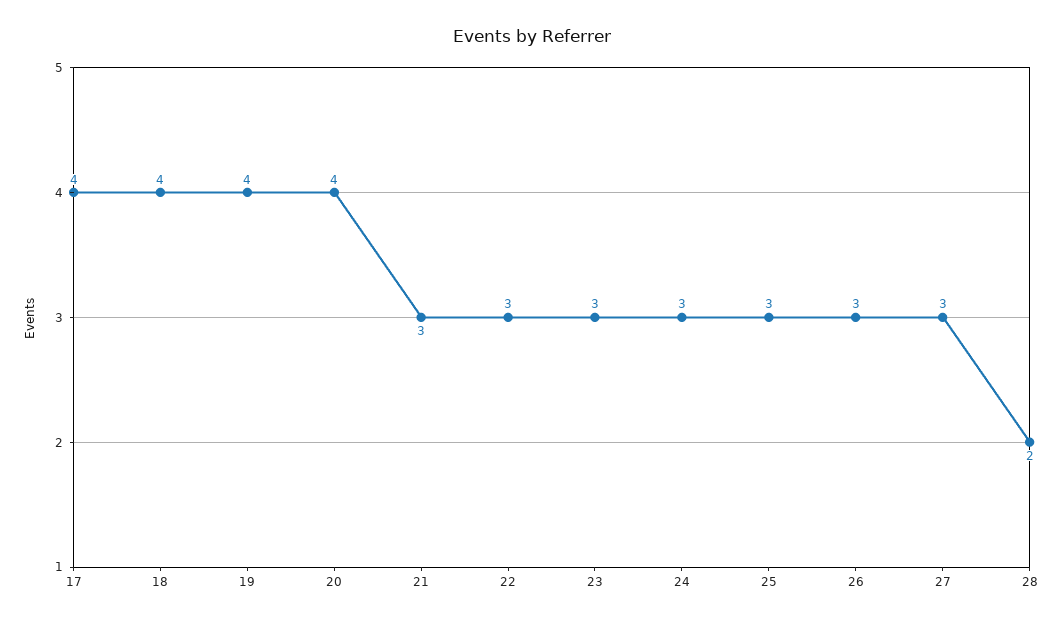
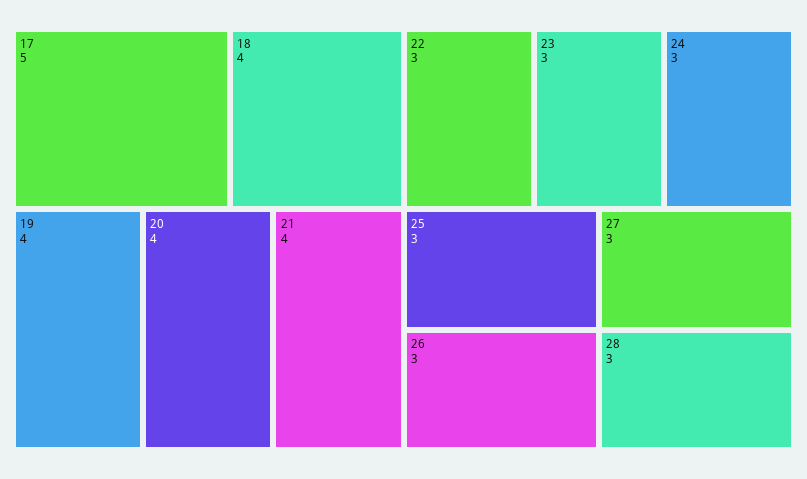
  {
-   "17": 4,
+   "17": 5,
    "18": 4,
    "19": 4,
    "20": 4,
-   "21": 3,
+   "21": 4,
    "22": 3,
    "23": 3,
    "24": 3,
    "25": 3,
    "26": 3,
    "27": 3,
-   "28": 2
+   "28": 3
  }

